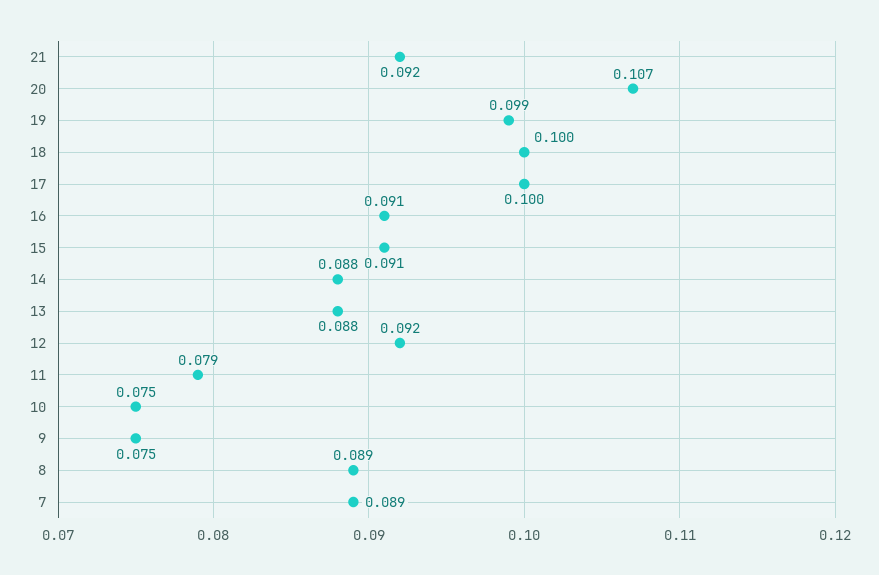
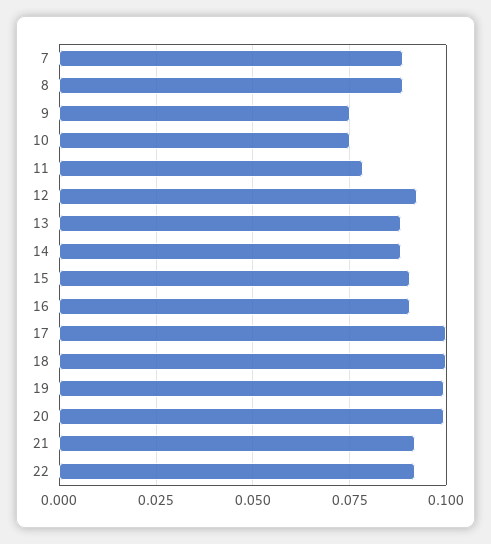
  {
    "21": 0.092,
-   "20": 0.107,
+   "20": 0.1,
    "19": 0.099,
    "18": 0.1,
    "17": 0.1,
    "16": 0.091,
    "15": 0.091,
    "14": 0.088,
    "13": 0.088,
    "12": 0.092,
    "11": 0.079,
    "10": 0.075,
    "9": 0.075,
    "8": 0.089,
-   "7": 0.089
+   "7": 0.089,
+   "22": 0.0925
  }

